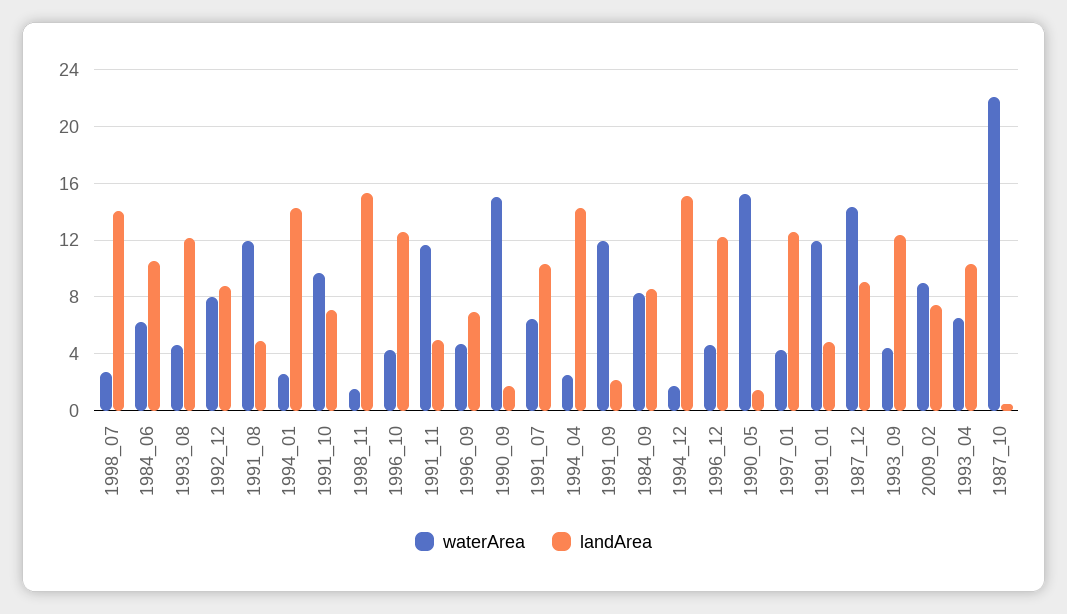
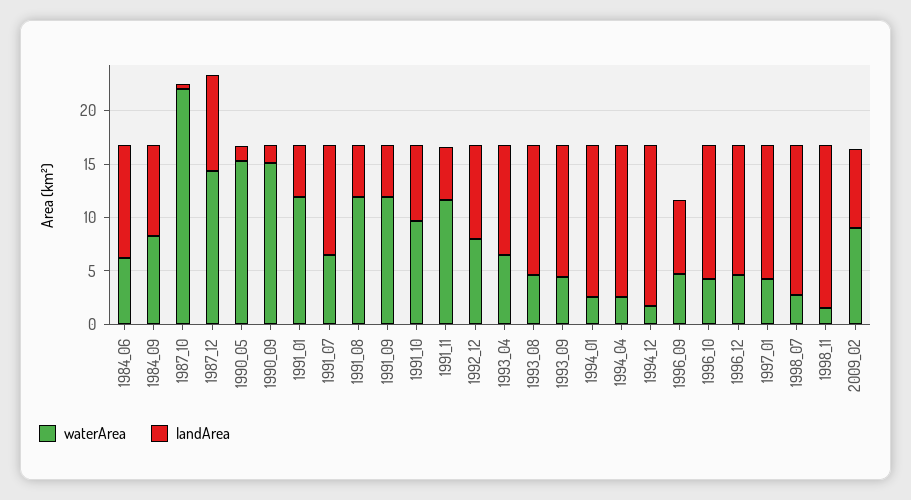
  {
    "waterArea": {
      "1998_07": 3,
      "1984_06": 6.5,
      "1993_08": 4.5,
      "1992_12": 8,
      "1991_08": 12,
      "1994_01": 2.5,
      "1991_10": 9.5,
      "1998_11": 1.5,
      "1996_10": 4.5,
      "1991_11": 11.5,
      "1996_09": 4.5,
      "1990_09": 15,
      "1991_07": 6.5,
      "1994_04": 2.5,
      "1991_09": 12,
      "1984_09": 8.5,
      "1994_12": 1.5,
      "1996_12": 4.5,
      "1990_05": 15.5,
      "1997_01": 4,
      "1991_01": 12,
      "1987_12": 14.5,
      "1993_09": 4.5,
      "2009_02": 9,
      "1993_04": 6.5,
      "1987_10": 22
    },
    "landArea": {
      "1998_07": 14,
      "1984_06": 10.5,
      "1993_08": 12,
      "1992_12": 9,
      "1991_08": 5,
      "1994_01": 14,
      "1991_10": 7,
      "1998_11": 15.5,
      "1996_10": 12.5,
      "1991_11": 5,
      "1996_09": 7,
      "1990_09": 1.5,
      "1991_07": 10.5,
      "1994_04": 14.5,
-     "1991_09": 2,
+     "1991_09": 5,
      "1984_09": 8.5,
      "1994_12": 15,
      "1996_12": 12,
      "1990_05": 1.5,
      "1997_01": 12.5,
      "1991_01": 5,
      "1987_12": 9,
      "1993_09": 12.5,
      "2009_02": 7.5,
      "1993_04": 10.5,
      "1987_10": 0.5
    }
  }

